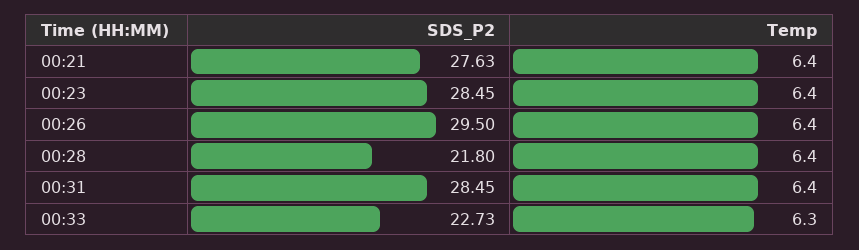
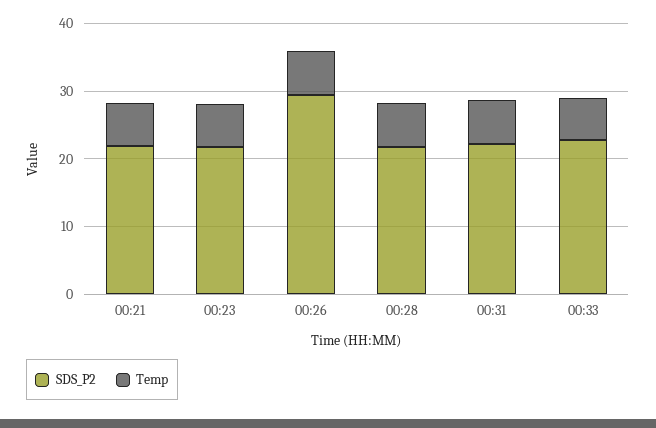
  {
    "SDS_P2": {
-     "00:21": 27.63,
+     "00:21": 22,
-     "00:23": 28.45,
+     "00:23": 22,
      "00:26": 29.5,
      "00:28": 21.8,
-     "00:31": 28.45,
+     "00:31": 22,
      "00:33": 22.73
    },
    "Temp": {
      "00:21": 6.4,
      "00:23": 6.4,
      "00:26": 6.4,
      "00:28": 6.4,
      "00:31": 6.4,
      "00:33": 6.3
    }
  }

